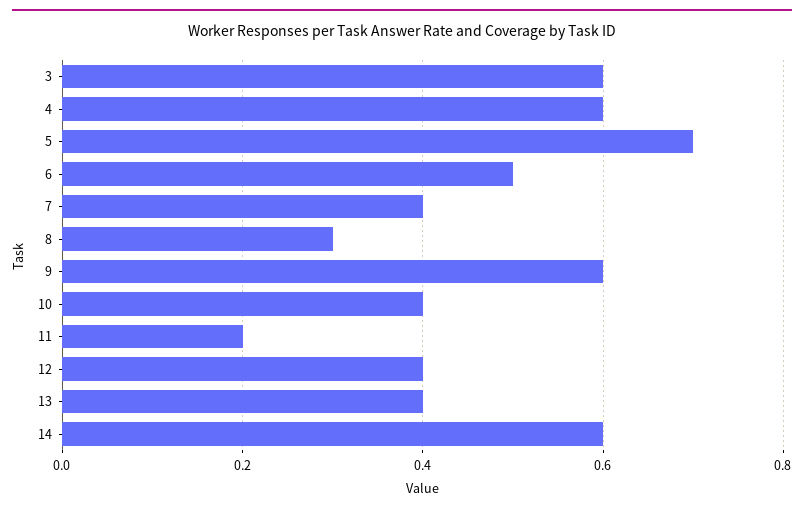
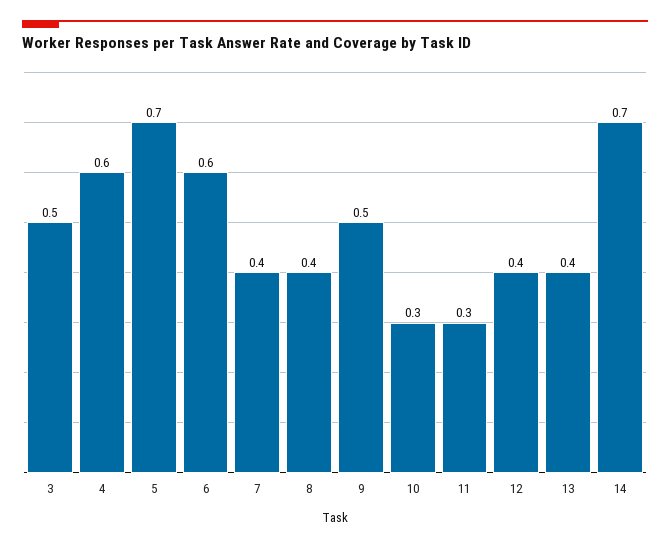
  {
-   "3": 0.6,
+   "3": 0.5,
    "4": 0.6,
    "5": 0.7,
-   "6": 0.5,
+   "6": 0.6,
    "7": 0.4,
-   "8": 0.3,
+   "8": 0.4,
-   "9": 0.6,
+   "9": 0.5,
-   "10": 0.4,
+   "10": 0.3,
-   "11": 0.2,
+   "11": 0.3,
    "12": 0.4,
    "13": 0.4,
-   "14": 0.6
+   "14": 0.7
  }

